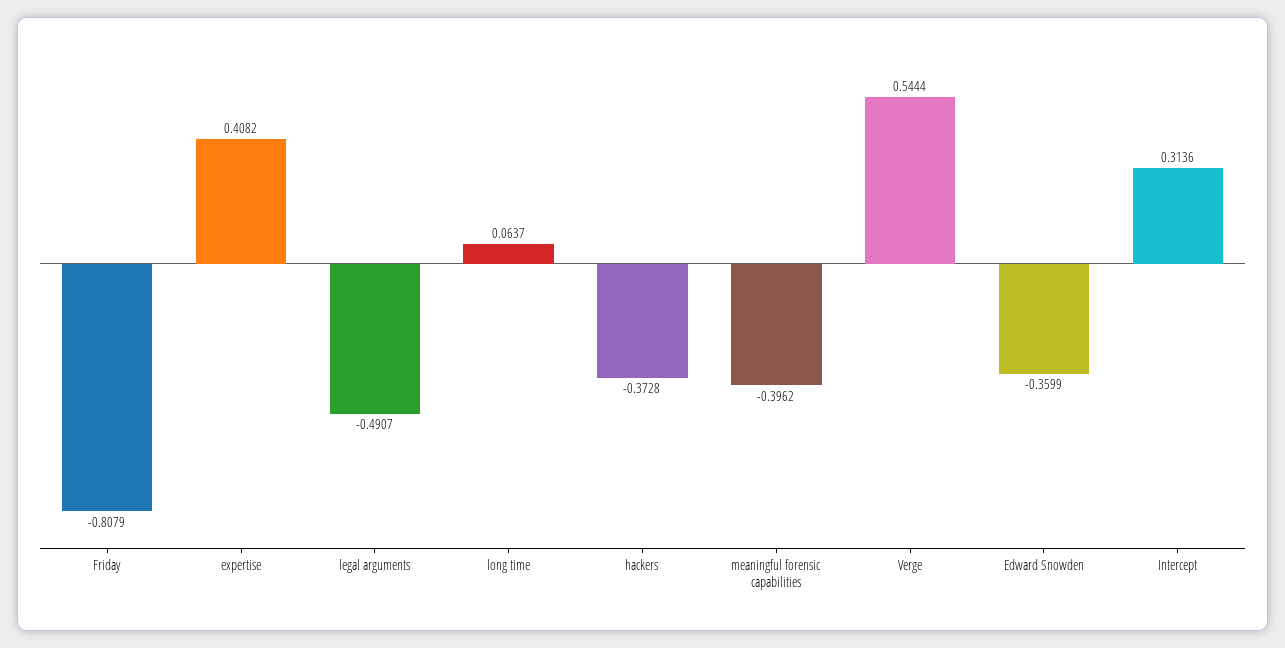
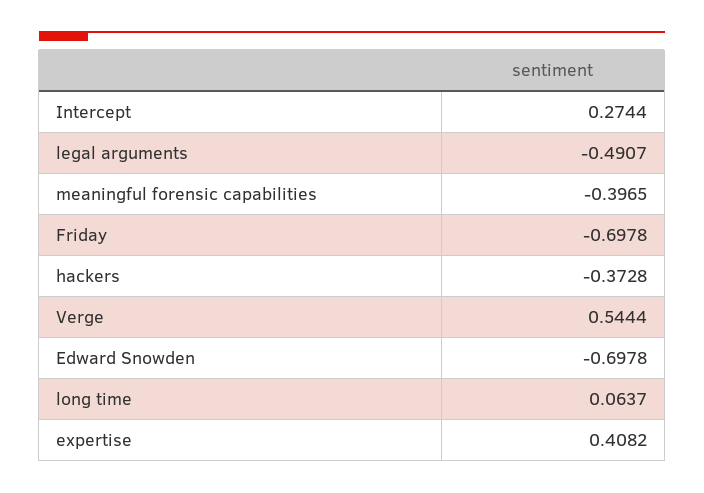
  {
-   "Friday": -0.8079,
+   "Friday": -0.6978,
    "expertise": 0.4082,
    "legal arguments": -0.4907,
    "long time": 0.0637,
    "hackers": -0.3728,
-   "meaningful forensic capabilities": -0.3962,
+   "meaningful forensic capabilities": -0.3965,
    "Verge": 0.5444,
-   "Edward Snowden": -0.3599,
+   "Edward Snowden": -0.6978,
-   "Intercept": 0.3136
+   "Intercept": 0.2744
  }

